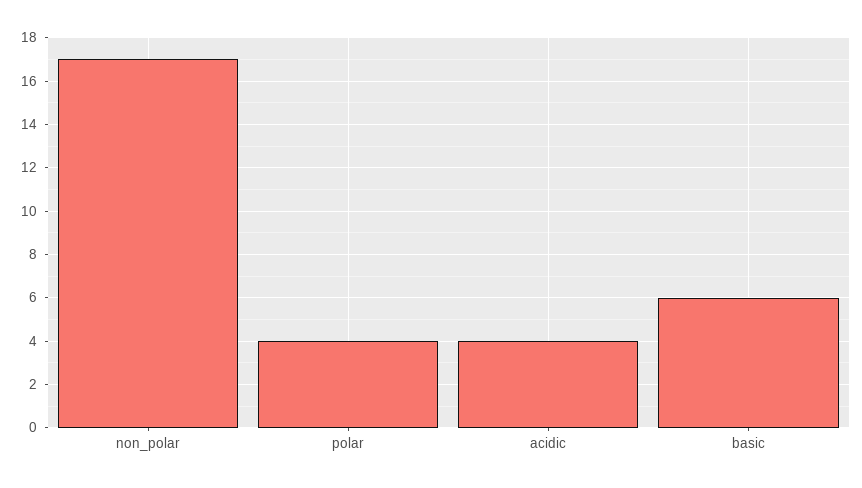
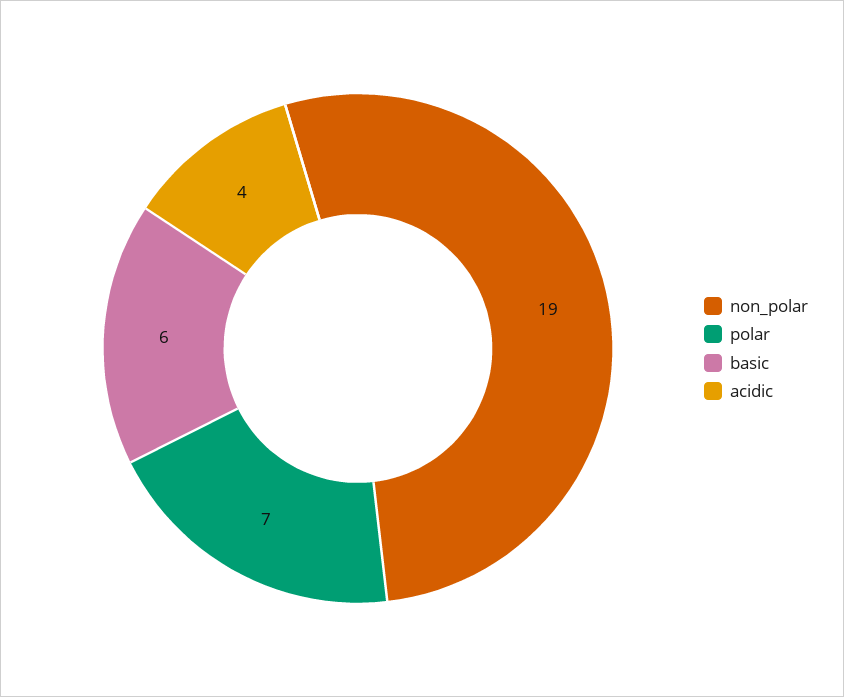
  {
-   "non_polar": 17,
+   "non_polar": 19,
-   "polar": 4,
+   "polar": 7,
    "acidic": 4,
    "basic": 6
  }

